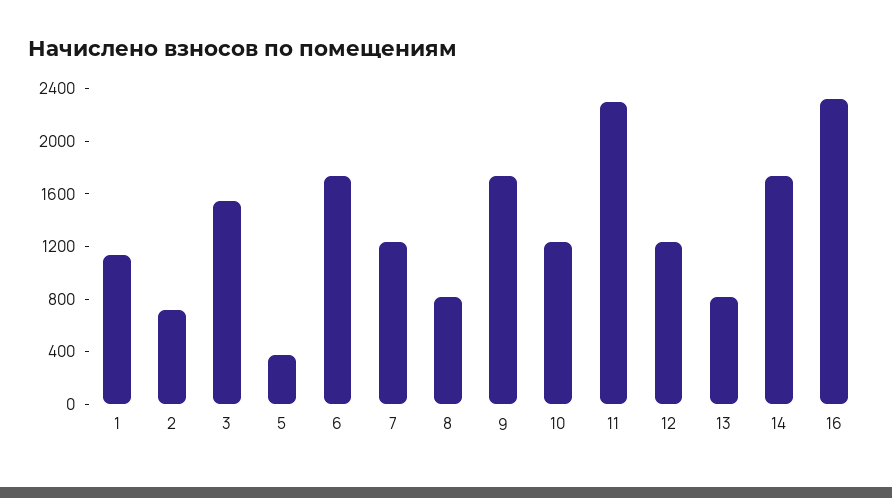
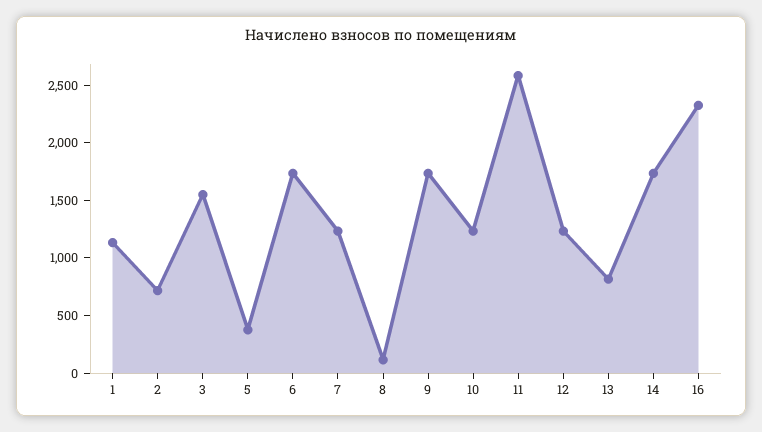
  {
    "1": 1100,
    "2": 700,
    "3": 1600,
    "5": 400,
    "6": 1700,
    "7": 1200,
-   "8": 800,
+   "8": 100,
    "9": 1700,
    "10": 1200,
-   "11": 2300,
+   "11": 2600,
    "12": 1200,
    "13": 800,
    "14": 1700,
    "16": 2300
  }

